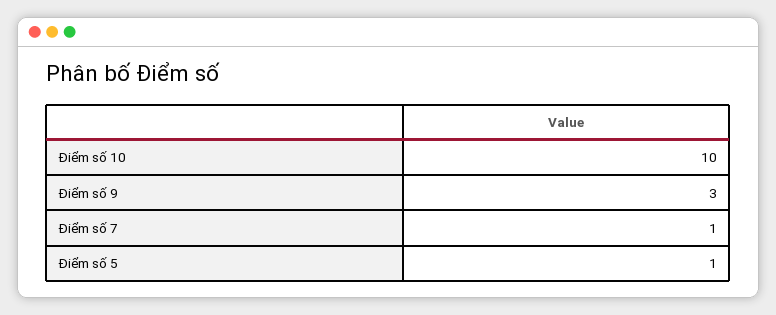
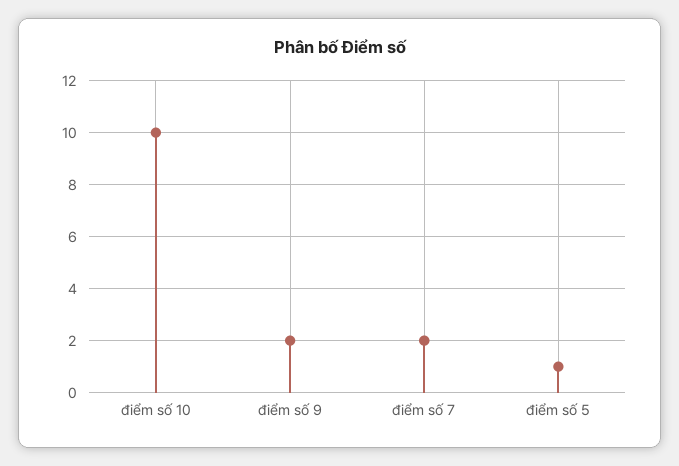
  {
    "Điểm số 10": 10,
-   "Điểm số 9": 3,
+   "Điểm số 9": 2,
-   "Điểm số 7": 1,
+   "Điểm số 7": 2,
    "Điểm số 5": 1
  }

